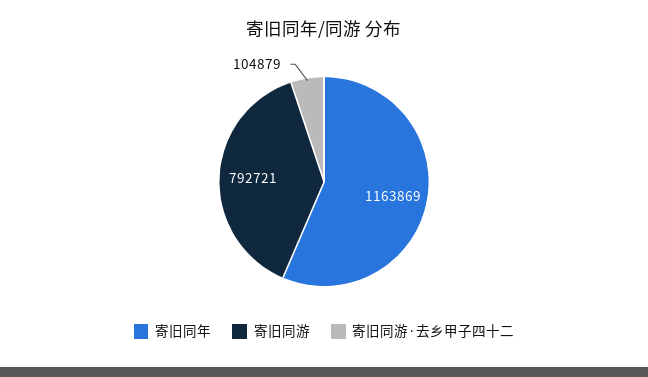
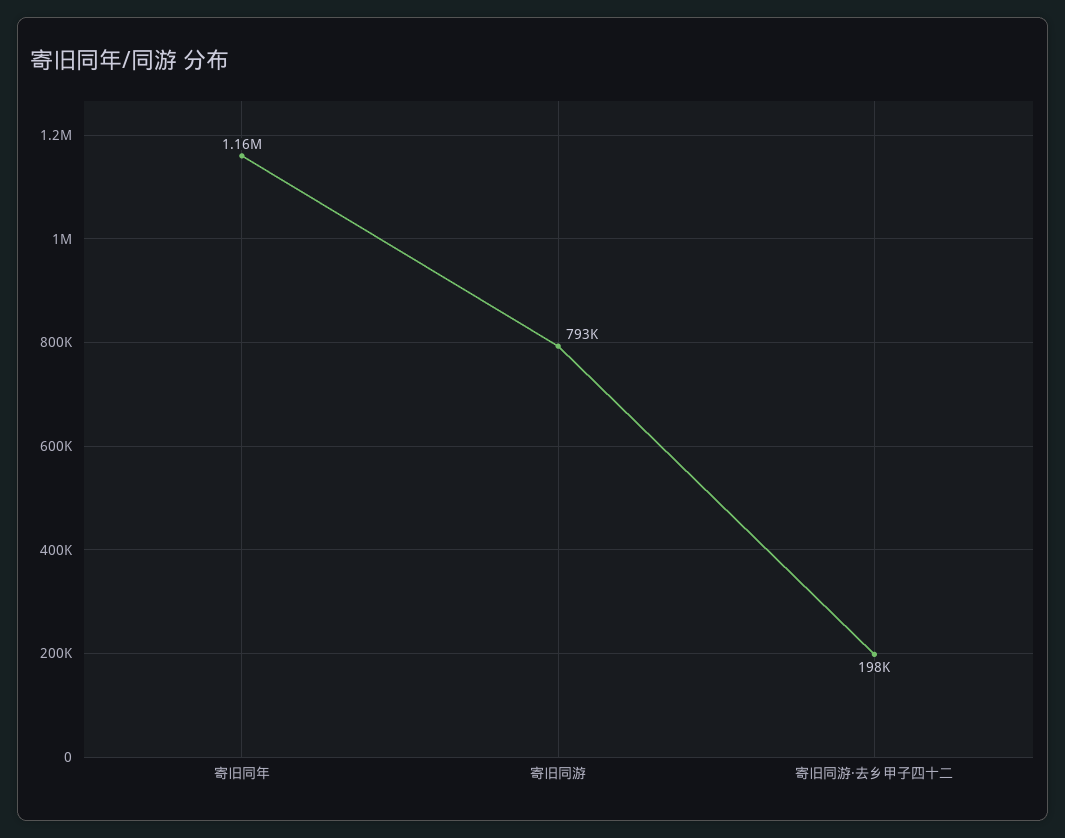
  {
    "寄旧同年": 1163869,
    "寄旧同游": 792721,
-   "寄旧同游·去乡甲子四十二": 104879
+   "寄旧同游·去乡甲子四十二": 198000
  }

